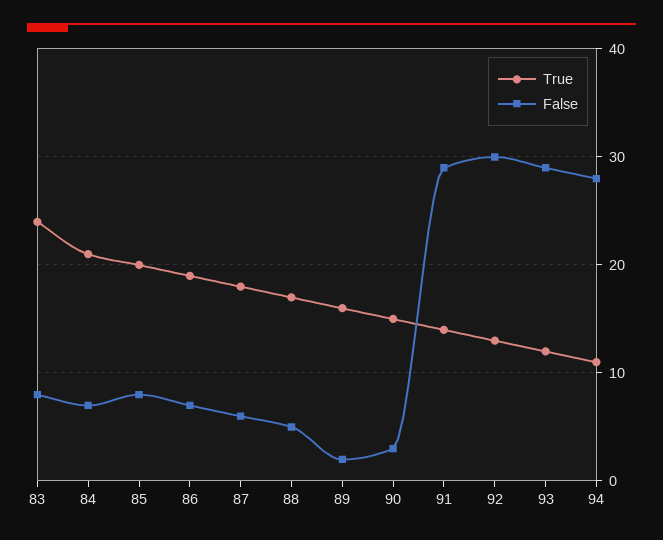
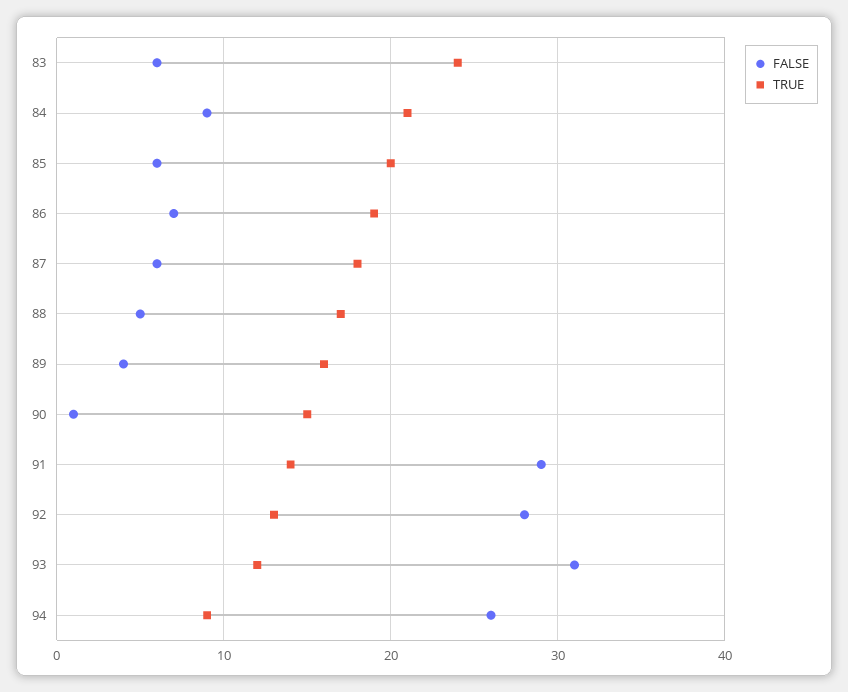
  {
    "True": {
      "83": 24,
      "84": 21,
      "85": 20,
      "86": 19,
      "87": 18,
      "88": 17,
      "89": 16,
      "90": 15,
      "91": 14,
      "92": 13,
      "93": 12,
-     "94": 11
+     "94": 9
    },
    "False": {
-     "83": 8,
+     "83": 6,
-     "84": 7,
+     "84": 9,
-     "85": 8,
+     "85": 6,
      "86": 7,
      "87": 6,
      "88": 5,
-     "89": 2,
+     "89": 4,
-     "90": 3,
+     "90": 1,
      "91": 29,
-     "92": 30,
+     "92": 28,
-     "93": 29,
+     "93": 31,
-     "94": 28
+     "94": 26
    }
  }

